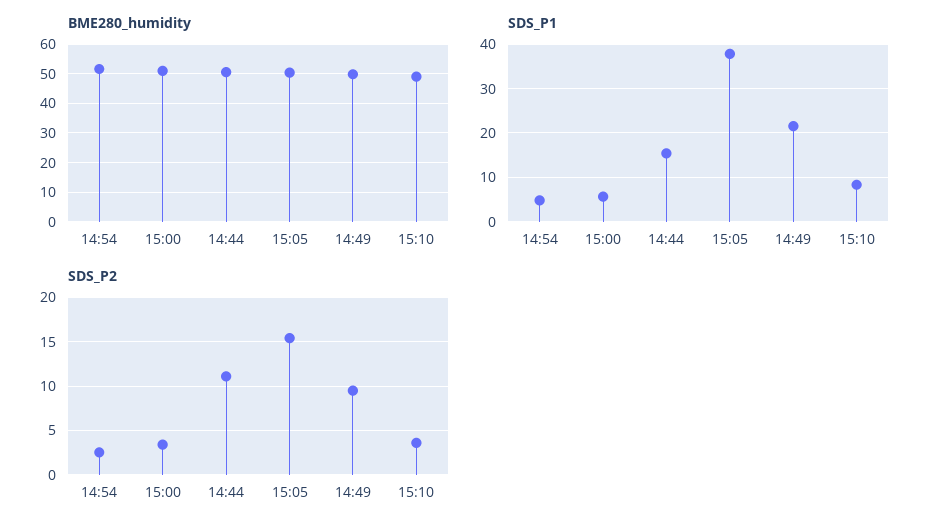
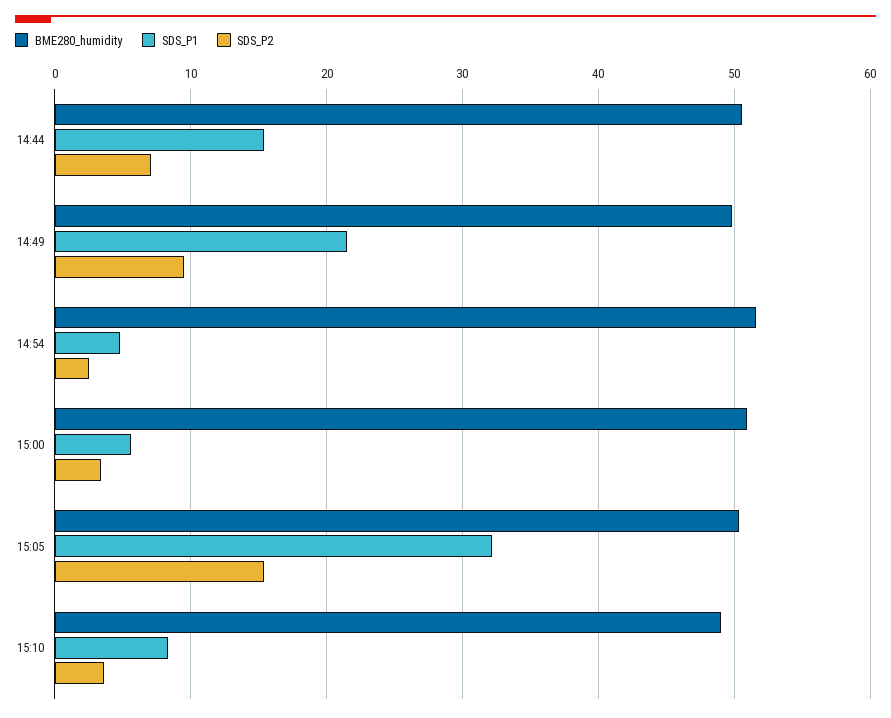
  {
    "BME280_humidity": {
      "14:54": 52,
      "15:00": 51,
      "14:44": 51,
      "15:05": 50,
      "14:49": 50,
      "15:10": 49
    },
    "SDS_P1": {
      "14:54": 5,
      "15:00": 6,
      "14:44": 15,
-     "15:05": 38,
+     "15:05": 32,
      "14:49": 22,
      "15:10": 8
    },
    "SDS_P2": {
      "14:54": 3,
      "15:00": 3,
-     "14:44": 11,
+     "14:44": 7,
      "15:05": 15,
      "14:49": 10,
      "15:10": 4
    }
  }

